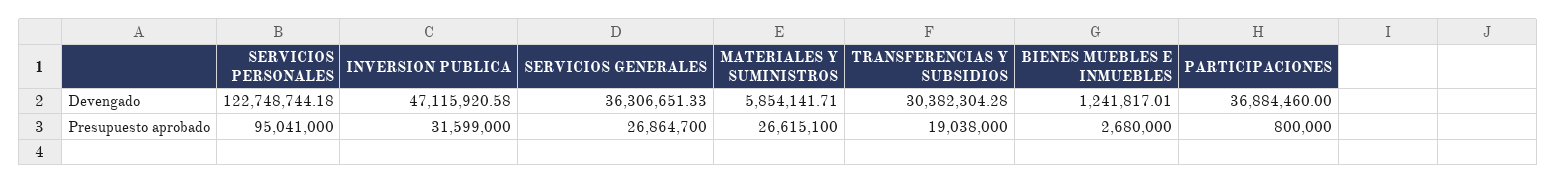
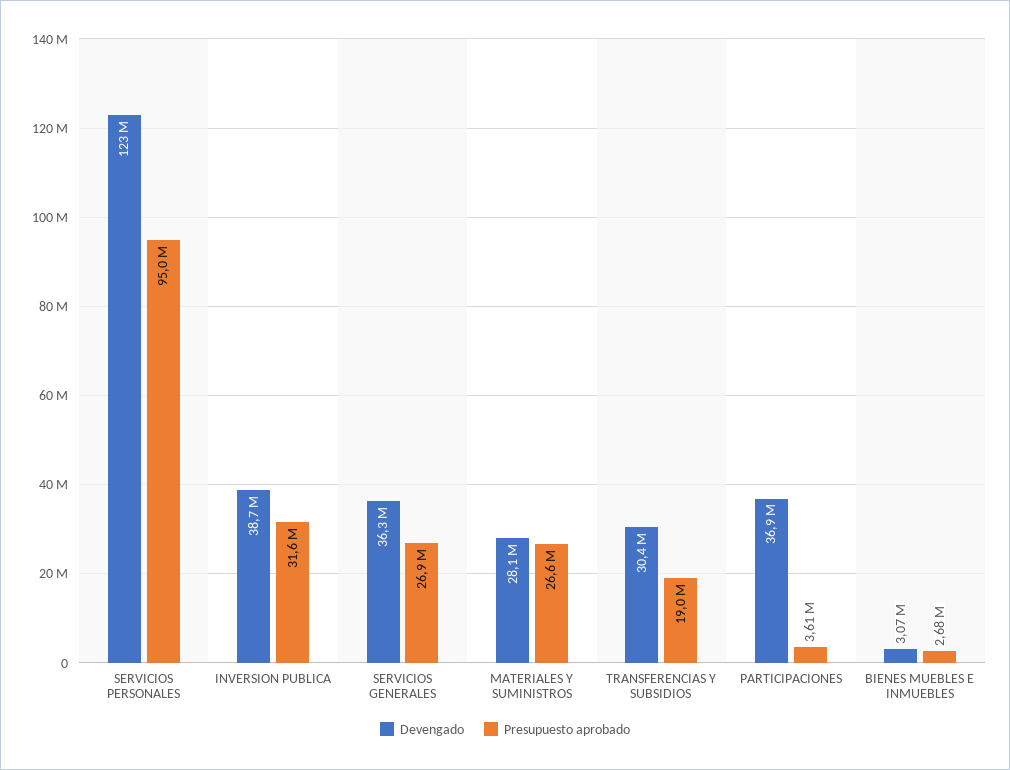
  {
    "Devengado": {
      "SERVICIOS PERSONALES": 122748744.18,
-     "INVERSION PUBLICA": 47115920.58,
+     "INVERSION PUBLICA": 38700000,
      "SERVICIOS GENERALES": 36306651.33,
-     "MATERIALES Y SUMINISTROS": 5854141.71,
+     "MATERIALES Y SUMINISTROS": 28100000,
      "TRANSFERENCIAS Y SUBSIDIOS": 30382304.28,
-     "BIENES MUEBLES E INMUEBLES": 1241817.01,
+     "BIENES MUEBLES E INMUEBLES": 3070000,
      "PARTICIPACIONES": 36884460
    },
    "Presupuesto aprobado": {
      "SERVICIOS PERSONALES": 95041000,
      "INVERSION PUBLICA": 31599000,
      "SERVICIOS GENERALES": 26864700,
      "MATERIALES Y SUMINISTROS": 26615100,
      "TRANSFERENCIAS Y SUBSIDIOS": 19038000,
      "BIENES MUEBLES E INMUEBLES": 2680000,
-     "PARTICIPACIONES": 800000
+     "PARTICIPACIONES": 3610000
    }
  }

